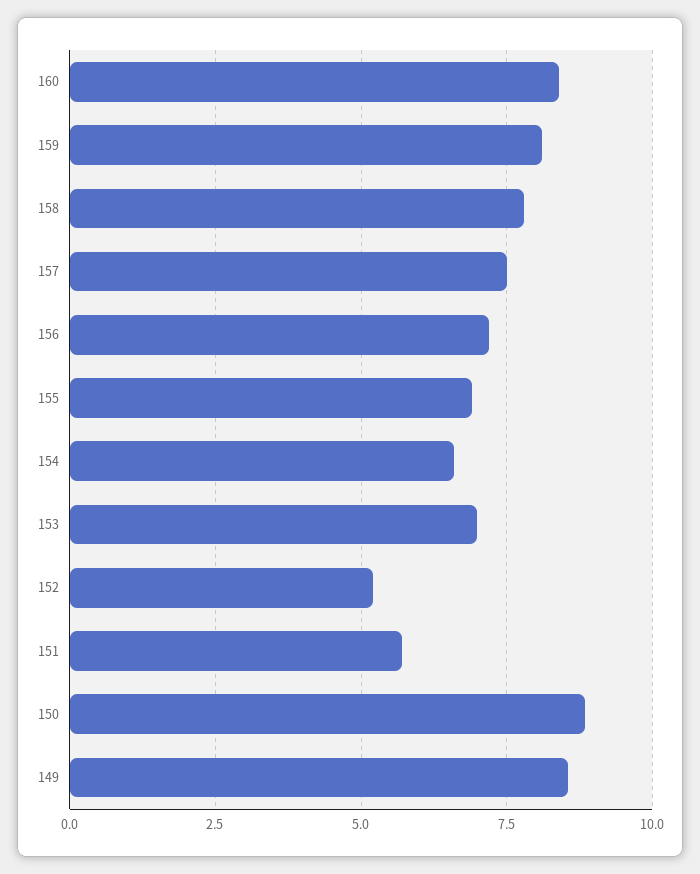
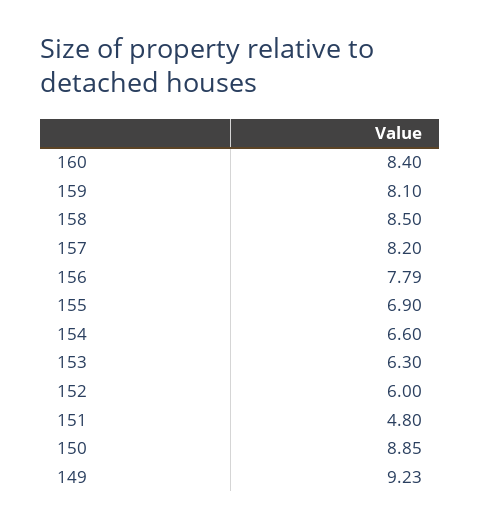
  {
    "160": 8.4,
    "159": 8.1,
-   "158": 7.75,
+   "158": 8.5,
-   "157": 7.5,
+   "157": 8.2,
-   "156": 7.25,
+   "156": 7.79,
    "155": 6.9,
    "154": 6.6,
-   "153": 7,
+   "153": 6.3,
-   "152": 5.25,
+   "152": 6,
-   "151": 5.75,
+   "151": 4.8,
    "150": 8.85,
-   "149": 8.5
+   "149": 9.23
  }

